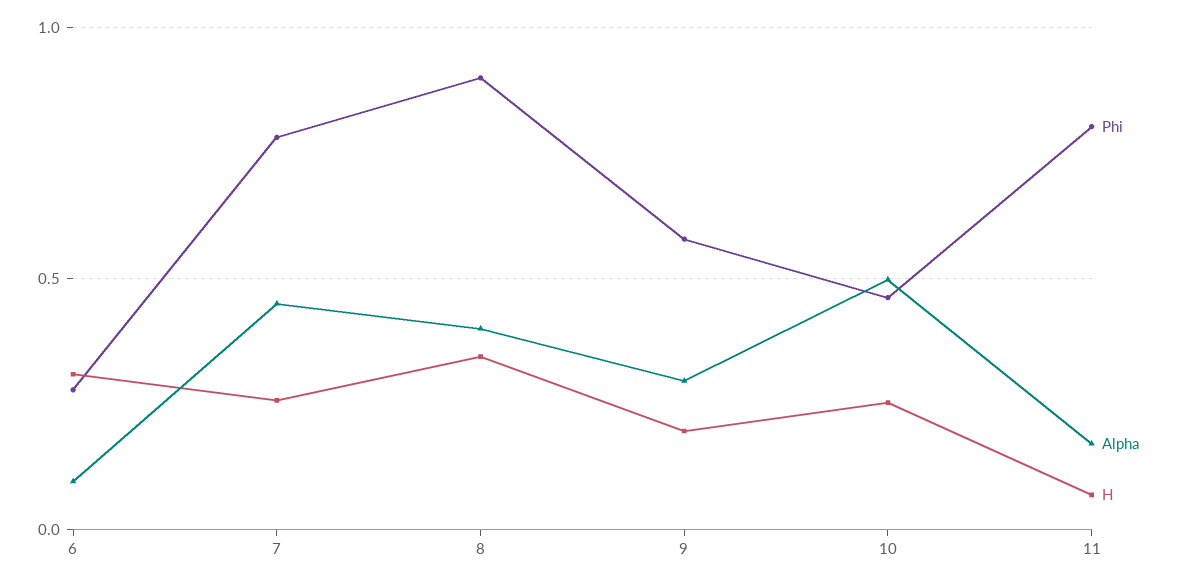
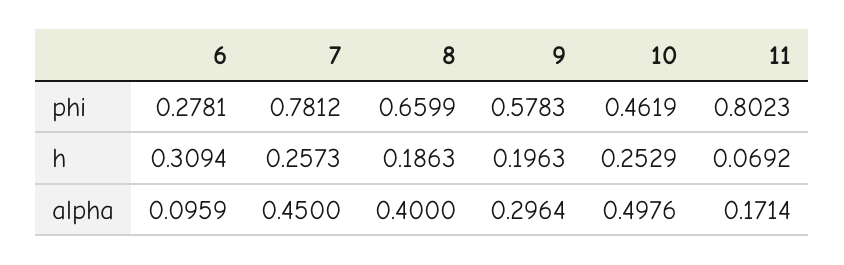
  {
    "Phi": {
      "6": 0.2781,
      "7": 0.7812,
-     "8": 0.9,
+     "8": 0.6599,
      "9": 0.5783,
      "10": 0.4619,
      "11": 0.8023
    },
    "Alpha": {
      "6": 0.0959,
      "7": 0.45,
      "8": 0.4,
      "9": 0.2964,
      "10": 0.4976,
      "11": 0.1714
    },
    "H": {
      "6": 0.3094,
      "7": 0.2573,
-     "8": 0.35,
+     "8": 0.1863,
      "9": 0.1963,
      "10": 0.2529,
      "11": 0.0692
    }
  }

